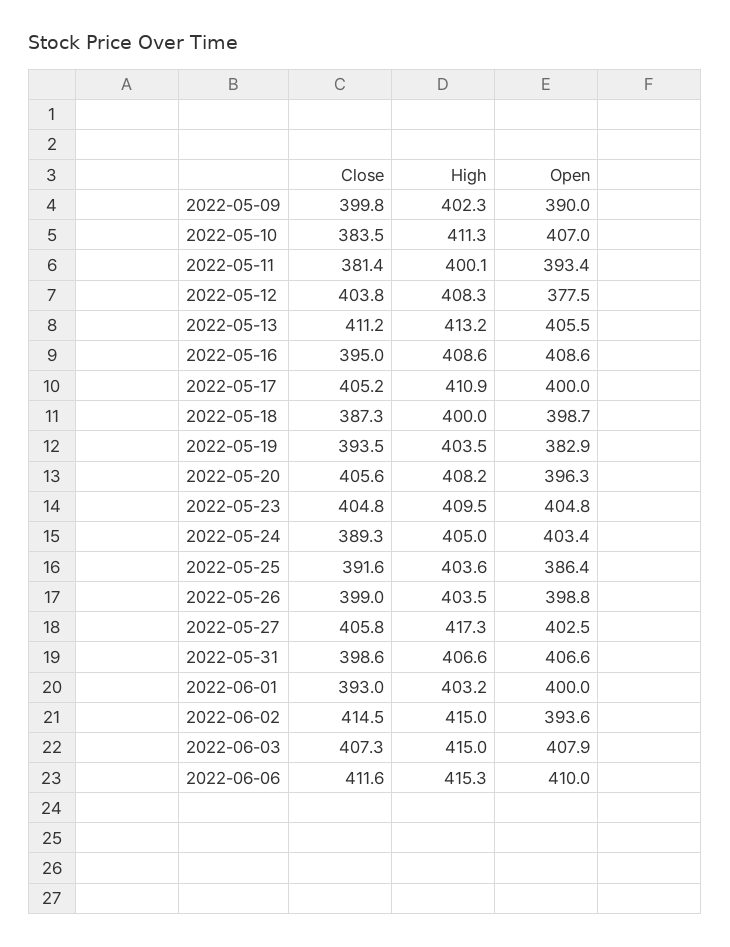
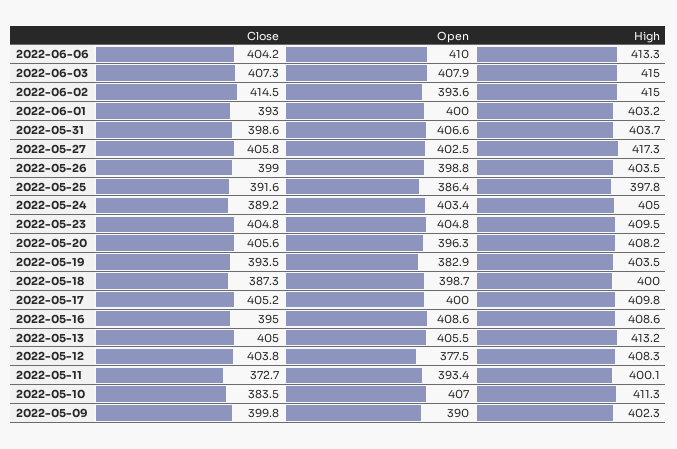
  {
    "Close": {
      "2022-05-09": 399.8,
      "2022-05-10": 383.5,
-     "2022-05-11": 381.4,
+     "2022-05-11": 372.7,
      "2022-05-12": 403.8,
-     "2022-05-13": 411.2,
+     "2022-05-13": 405,
      "2022-05-16": 395,
      "2022-05-17": 405.2,
      "2022-05-18": 387.3,
      "2022-05-19": 393.5,
      "2022-05-20": 405.6,
      "2022-05-23": 404.8,
-     "2022-05-24": 389.3,
+     "2022-05-24": 389.2,
      "2022-05-25": 391.6,
      "2022-05-26": 399,
      "2022-05-27": 405.8,
      "2022-05-31": 398.6,
      "2022-06-01": 393,
      "2022-06-02": 414.5,
      "2022-06-03": 407.3,
-     "2022-06-06": 411.6
+     "2022-06-06": 404.2
    },
    "High": {
      "2022-05-09": 402.3,
      "2022-05-10": 411.3,
      "2022-05-11": 400.1,
      "2022-05-12": 408.3,
      "2022-05-13": 413.2,
      "2022-05-16": 408.6,
-     "2022-05-17": 410.9,
+     "2022-05-17": 409.8,
      "2022-05-18": 400,
      "2022-05-19": 403.5,
      "2022-05-20": 408.2,
      "2022-05-23": 409.5,
      "2022-05-24": 405,
-     "2022-05-25": 403.6,
+     "2022-05-25": 397.8,
      "2022-05-26": 403.5,
      "2022-05-27": 417.3,
-     "2022-05-31": 406.6,
+     "2022-05-31": 403.7,
      "2022-06-01": 403.2,
      "2022-06-02": 415,
      "2022-06-03": 415,
-     "2022-06-06": 415.3
+     "2022-06-06": 413.3
    },
    "Open": {
      "2022-05-09": 390,
      "2022-05-10": 407,
      "2022-05-11": 393.4,
      "2022-05-12": 377.5,
      "2022-05-13": 405.5,
      "2022-05-16": 408.6,
      "2022-05-17": 400,
      "2022-05-18": 398.7,
      "2022-05-19": 382.9,
      "2022-05-20": 396.3,
      "2022-05-23": 404.8,
      "2022-05-24": 403.4,
      "2022-05-25": 386.4,
      "2022-05-26": 398.8,
      "2022-05-27": 402.5,
      "2022-05-31": 406.6,
      "2022-06-01": 400,
      "2022-06-02": 393.6,
      "2022-06-03": 407.9,
      "2022-06-06": 410
    }
  }

